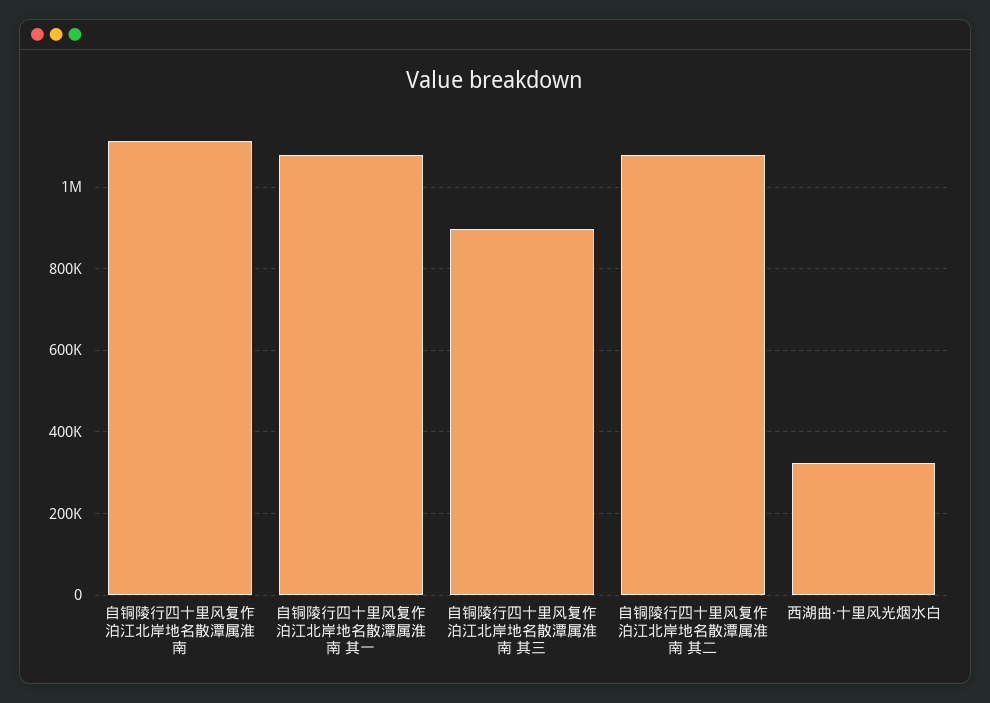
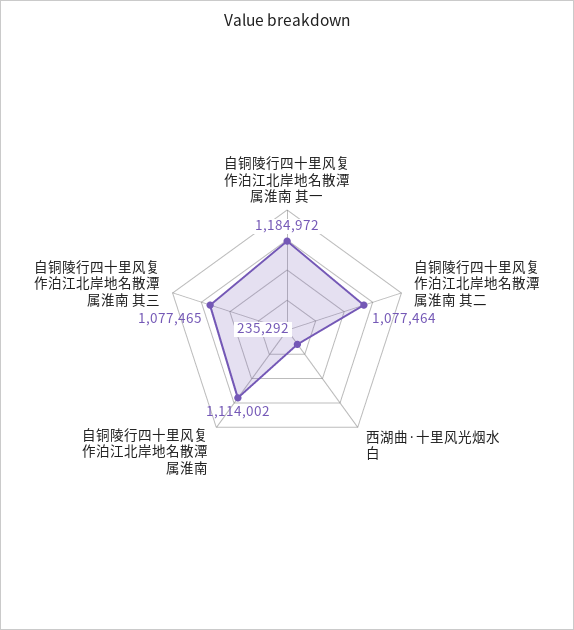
  {
    "自铜陵行四十里风复作泊江北岸地名散潭属淮南": 1114002,
-   "自铜陵行四十里风复作泊江北岸地名散潭属淮南 其一": 1080000,
+   "自铜陵行四十里风复作泊江北岸地名散潭属淮南 其一": 1184972,
-   "自铜陵行四十里风复作泊江北岸地名散潭属淮南 其三": 900000,
+   "自铜陵行四十里风复作泊江北岸地名散潭属淮南 其三": 1077465,
    "自铜陵行四十里风复作泊江北岸地名散潭属淮南 其二": 1077464,
-   "西湖曲·十里风光烟水白": 320000
+   "西湖曲·十里风光烟水白": 235292
  }

